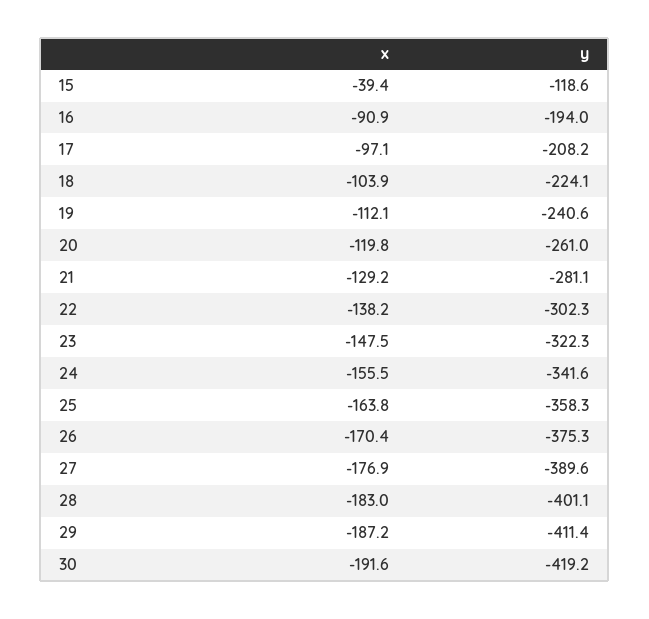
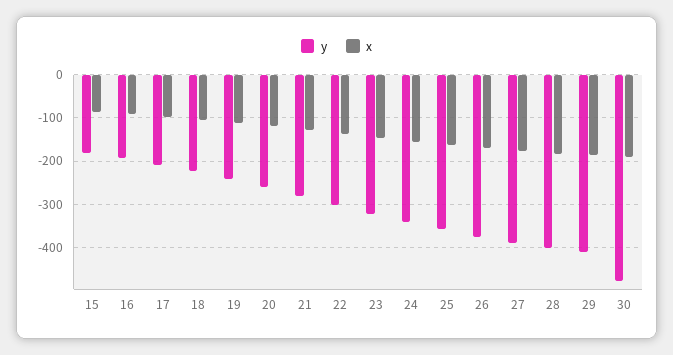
  {
    "x": {
-     "15": -39.4,
+     "15": -80,
      "16": -90.9,
      "17": -97.1,
      "18": -103.9,
      "19": -112.1,
      "20": -119.8,
      "21": -129.2,
      "22": -138.2,
      "23": -147.5,
      "24": -155.5,
      "25": -163.8,
      "26": -170.4,
      "27": -176.9,
      "28": -183,
      "29": -187.2,
      "30": -191.6
    },
    "y": {
-     "15": -118.6,
+     "15": -180,
      "16": -194,
      "17": -208.2,
      "18": -224.1,
      "19": -240.6,
      "20": -261,
      "21": -281.1,
      "22": -302.3,
      "23": -322.3,
      "24": -341.6,
      "25": -358.3,
      "26": -375.3,
      "27": -389.6,
      "28": -401.1,
      "29": -411.4,
-     "30": -419.2
+     "30": -480
    }
  }

